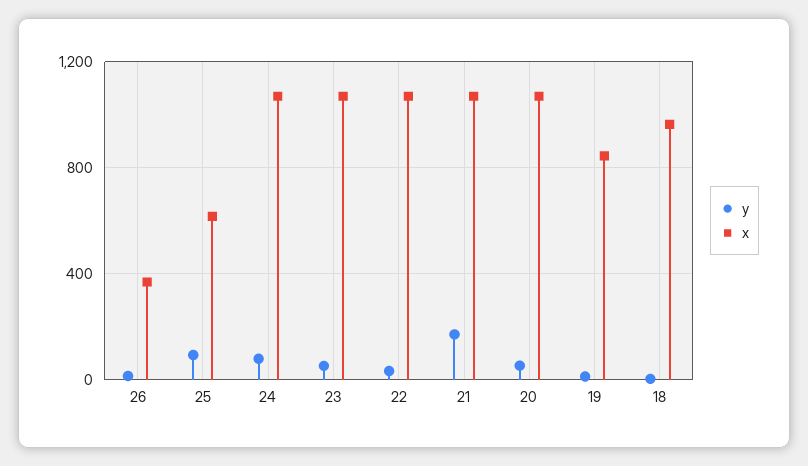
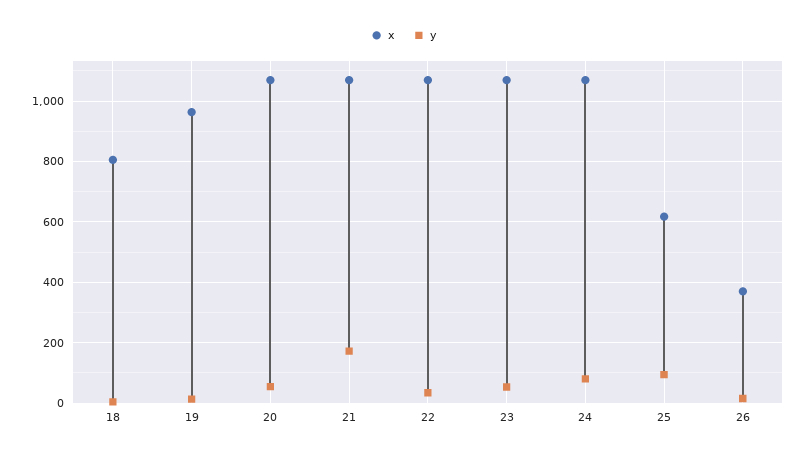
  {
    "y": {
      "26": 20,
      "25": 100,
      "24": 80,
      "23": 60,
      "22": 40,
      "21": 180,
      "20": 60,
      "19": 20,
      "18": 0
    },
    "x": {
      "26": 360,
      "25": 620,
      "24": 1060,
      "23": 1060,
      "22": 1060,
      "21": 1060,
      "20": 1060,
-     "19": 850,
+     "19": 960,
-     "18": 950
+     "18": 800
    }
  }

